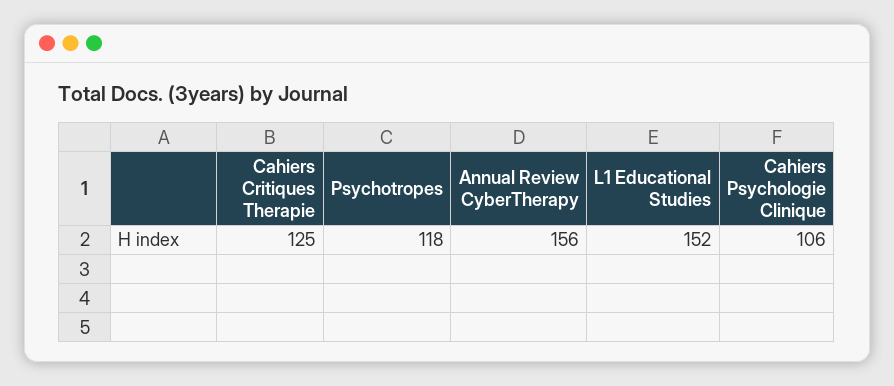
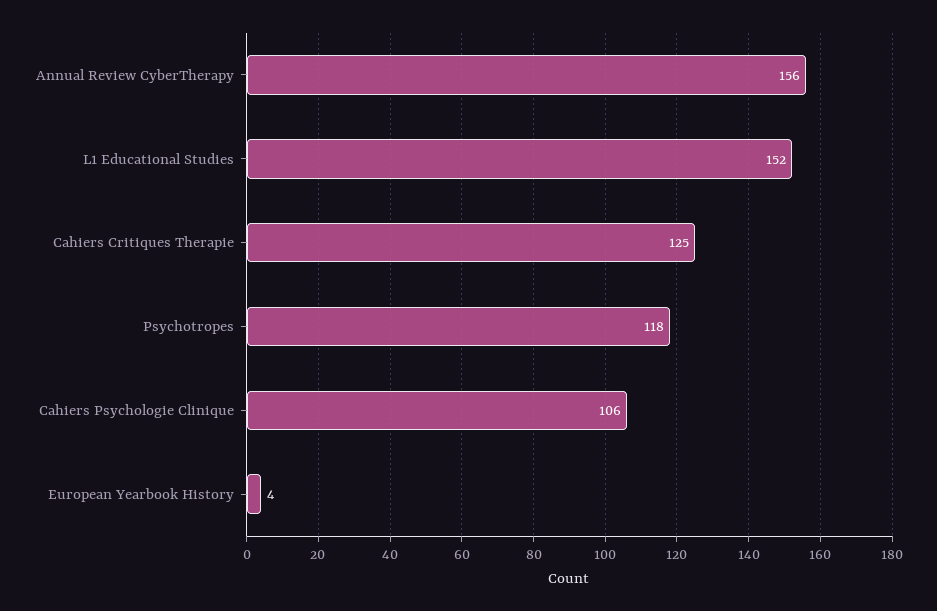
  {
    "Cahiers Critiques Therapie": 125,
    "Psychotropes": 118,
    "Annual Review CyberTherapy": 156,
    "L1 Educational Studies": 152,
-   "Cahiers Psychologie Clinique": 106
+   "Cahiers Psychologie Clinique": 106,
+   "European Yearbook History": 4
  }

